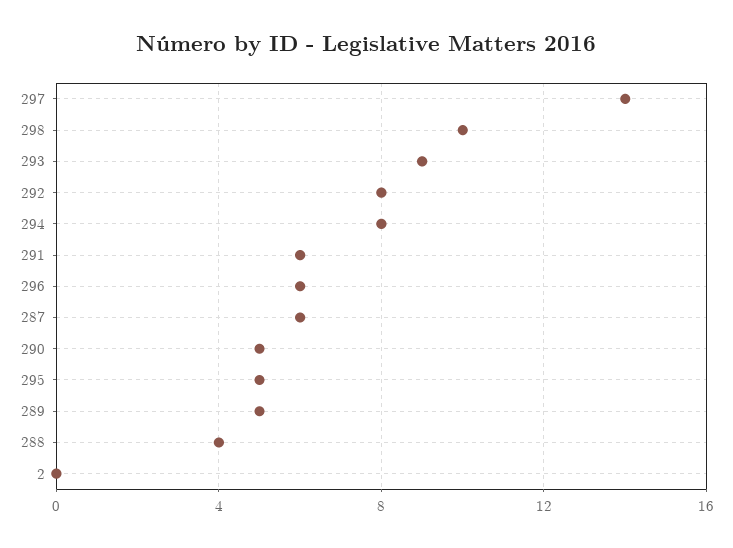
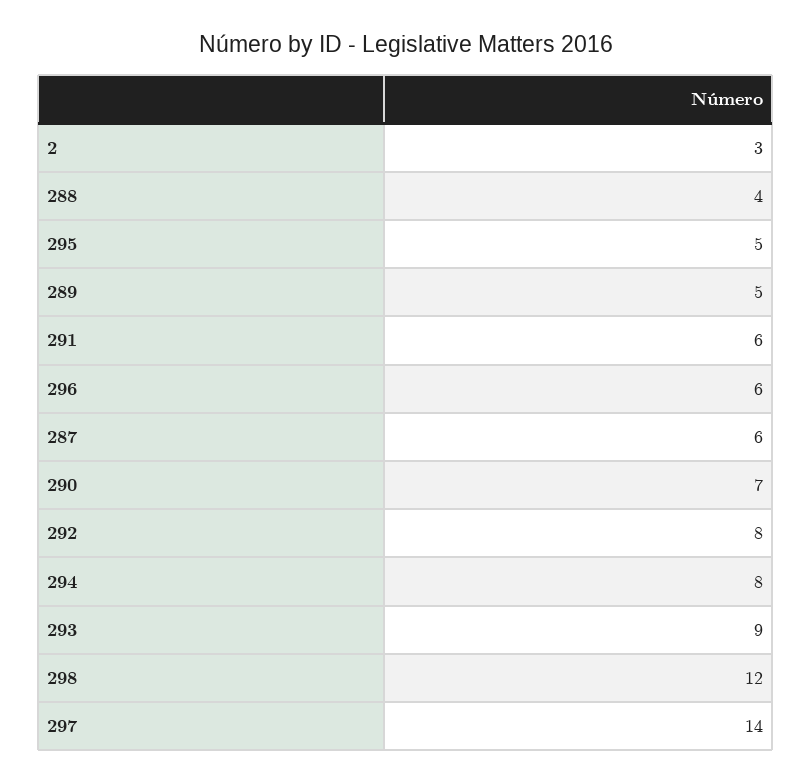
  {
    "297": 14,
-   "298": 10,
+   "298": 12,
    "293": 9,
    "292": 8,
    "294": 8,
    "291": 6,
    "296": 6,
    "287": 6,
-   "290": 5,
+   "290": 7,
    "295": 5,
    "289": 5,
    "288": 4,
-   "2": 0
+   "2": 3
  }

